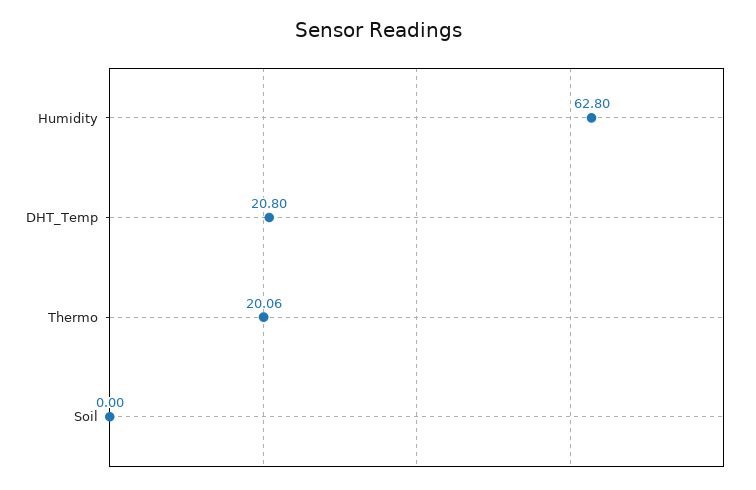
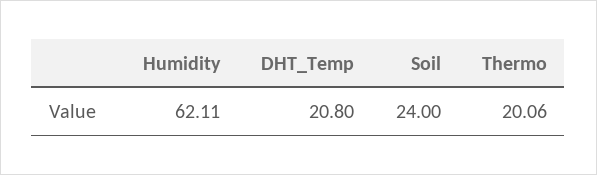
  {
-   "Humidity": 62.8,
+   "Humidity": 62.11,
    "DHT_Temp": 20.8,
    "Thermo": 20.06,
-   "Soil": 0
+   "Soil": 24
  }

